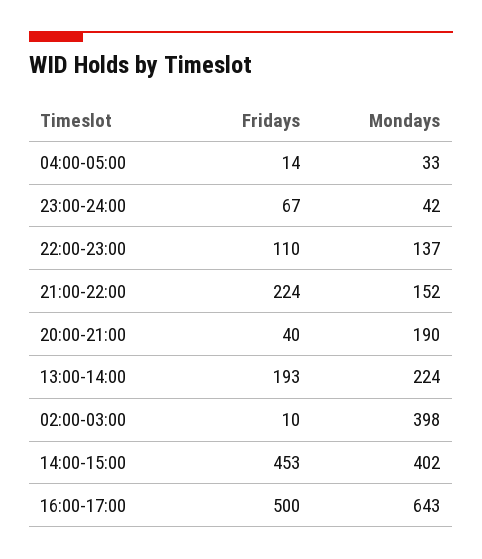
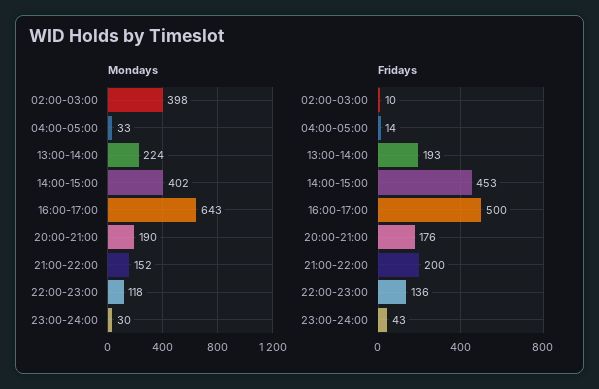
  {
    "Fridays": {
      "04:00-05:00": 14,
-     "23:00-24:00": 67,
+     "23:00-24:00": 43,
-     "22:00-23:00": 110,
+     "22:00-23:00": 136,
-     "21:00-22:00": 224,
+     "21:00-22:00": 200,
-     "20:00-21:00": 40,
+     "20:00-21:00": 176,
      "13:00-14:00": 193,
      "02:00-03:00": 10,
      "14:00-15:00": 453,
      "16:00-17:00": 500
    },
    "Mondays": {
      "04:00-05:00": 33,
-     "23:00-24:00": 42,
+     "23:00-24:00": 30,
-     "22:00-23:00": 137,
+     "22:00-23:00": 118,
      "21:00-22:00": 152,
      "20:00-21:00": 190,
      "13:00-14:00": 224,
      "02:00-03:00": 398,
      "14:00-15:00": 402,
      "16:00-17:00": 643
    }
  }

